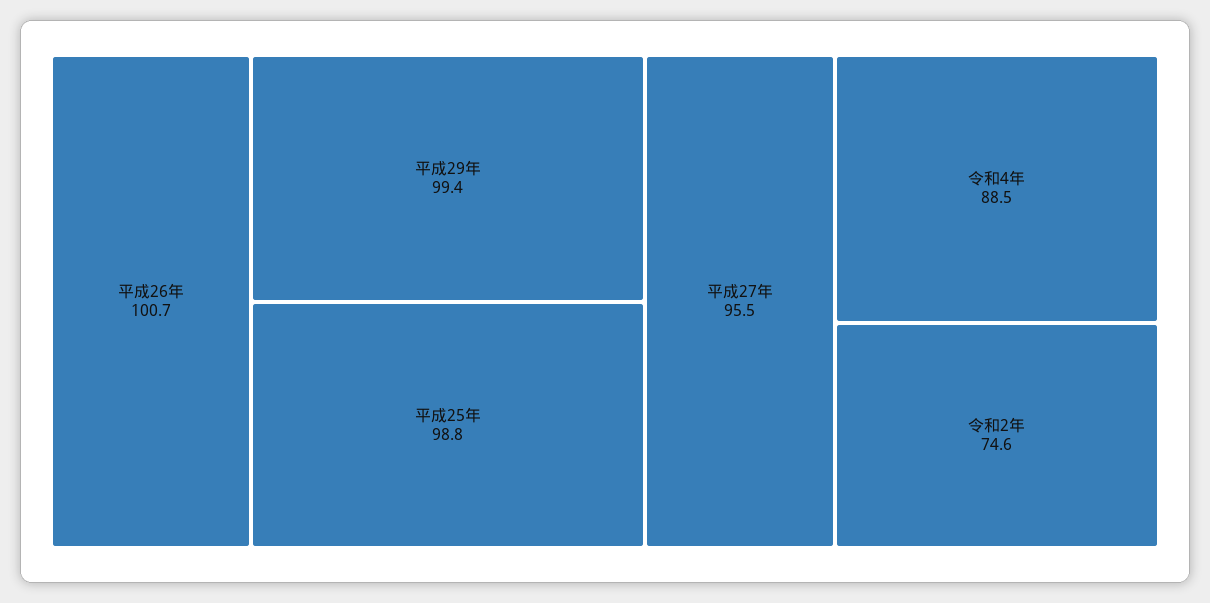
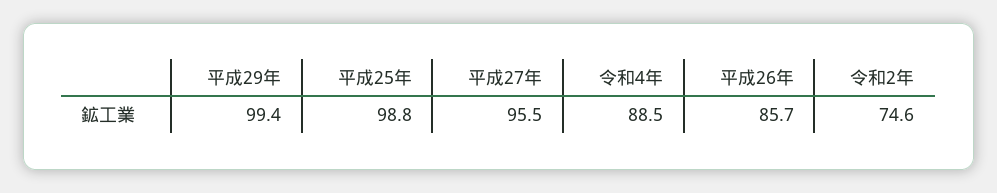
  {
-   "平成26年": 100.7,
+   "平成26年": 85.7,
    "平成29年": 99.4,
    "平成25年": 98.8,
    "平成27年": 95.5,
    "令和4年": 88.5,
    "令和2年": 74.6
  }

